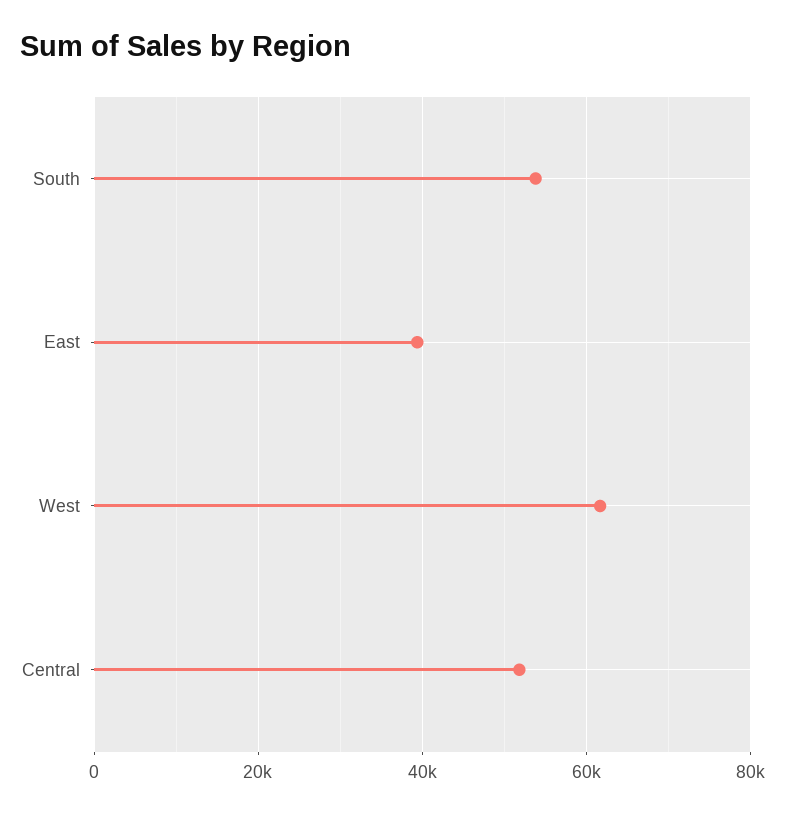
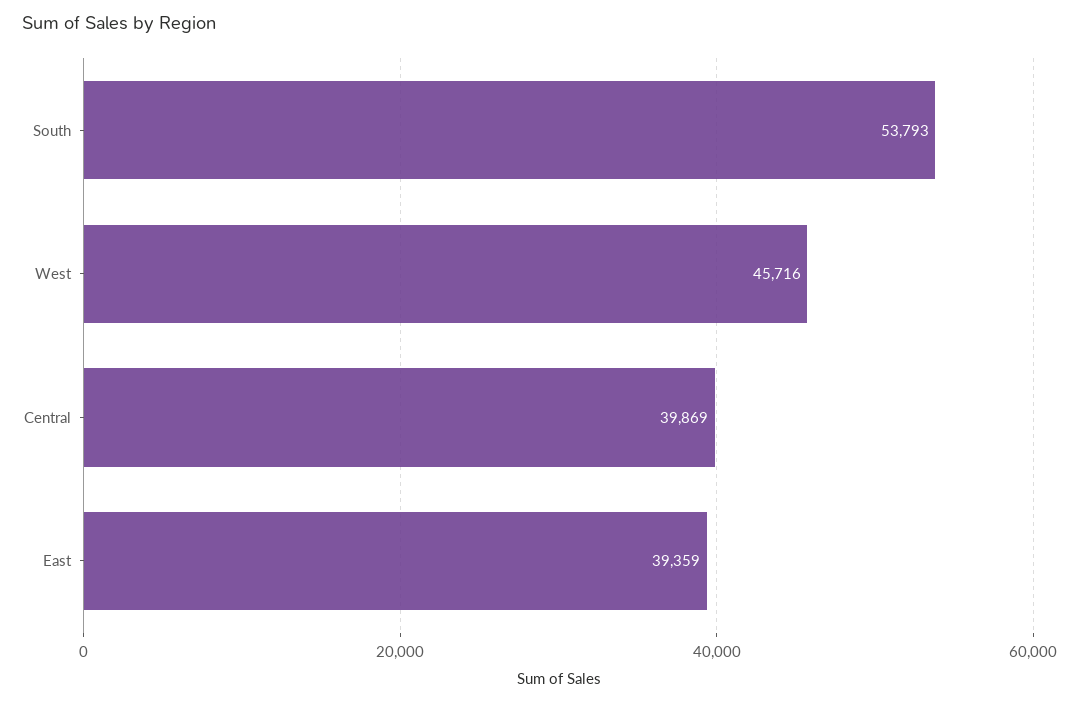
  {
    "South": 53793,
    "East": 39359,
-   "West": 62000,
+   "West": 45716,
-   "Central": 52000
+   "Central": 39869
  }

